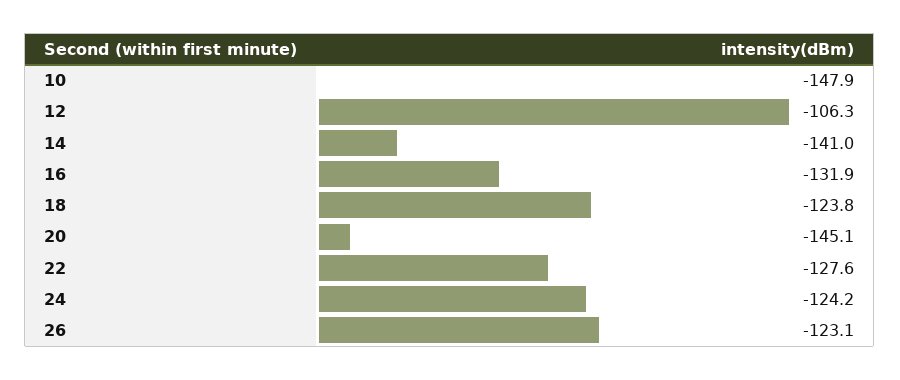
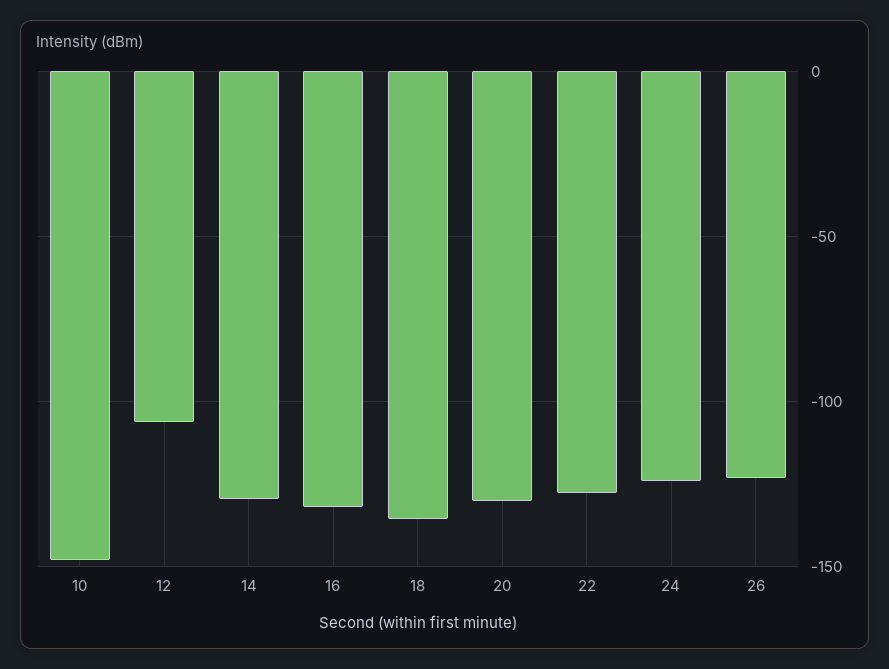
  {
    "10": -147.9,
    "12": -106.3,
-   "14": -141,
+   "14": -130,
    "16": -131.9,
-   "18": -123.8,
+   "18": -135,
-   "20": -145.1,
+   "20": -130,
    "22": -127.6,
    "24": -124.2,
    "26": -123.1
  }

